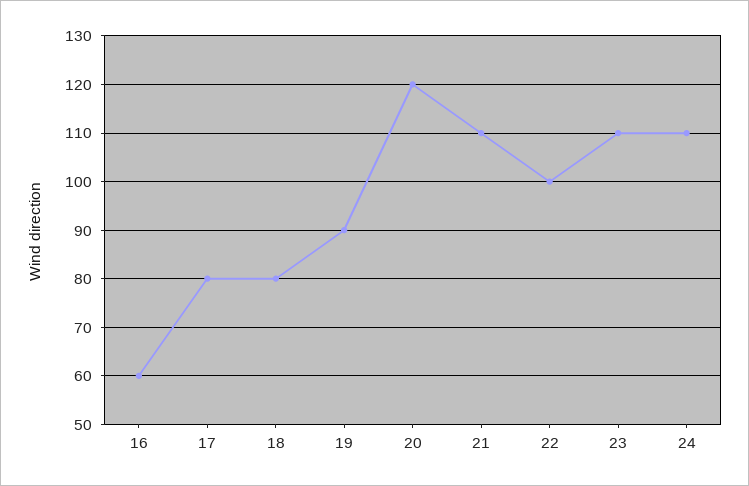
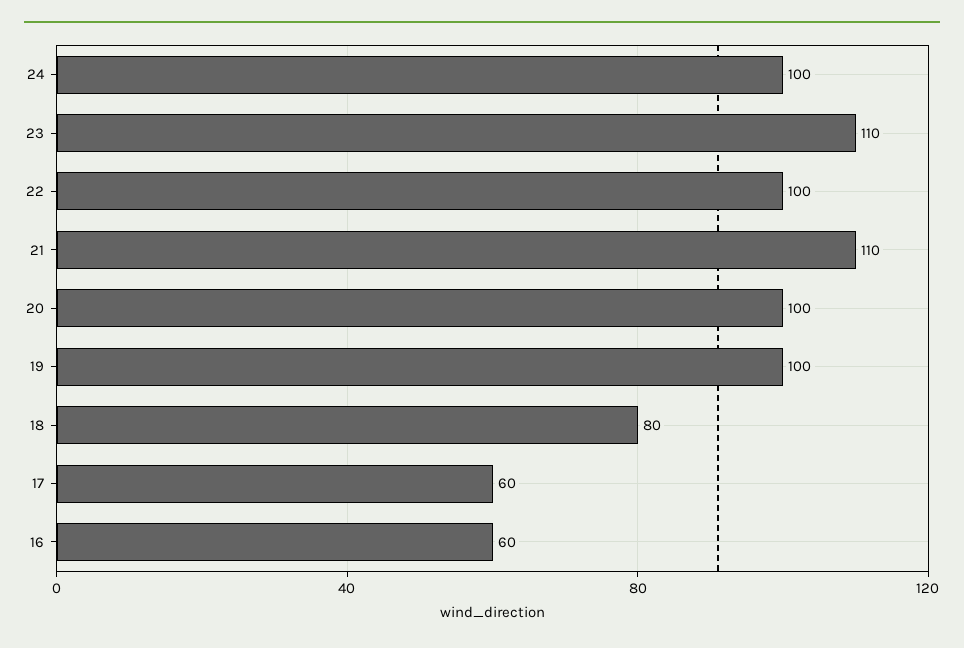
  {
    "16": 60,
-   "17": 80,
+   "17": 60,
    "18": 80,
-   "19": 90,
+   "19": 100,
-   "20": 120,
+   "20": 100,
    "21": 110,
    "22": 100,
    "23": 110,
-   "24": 110
+   "24": 100
  }

